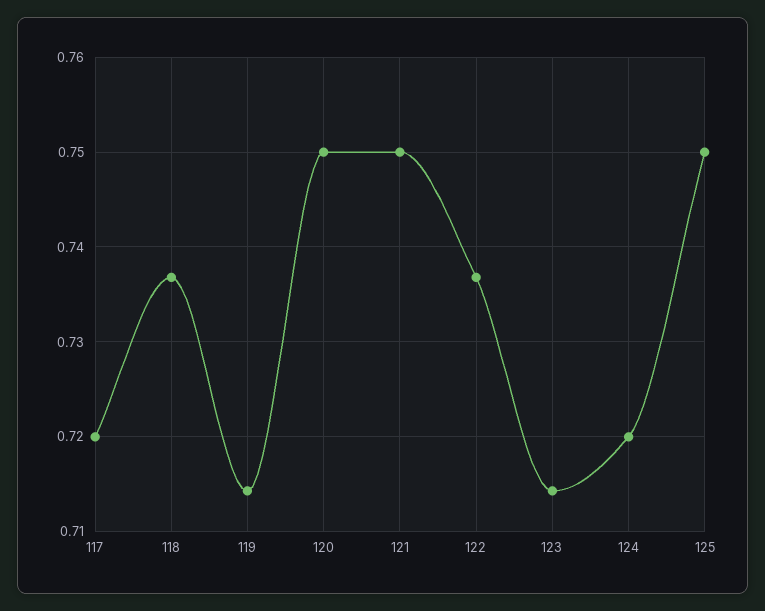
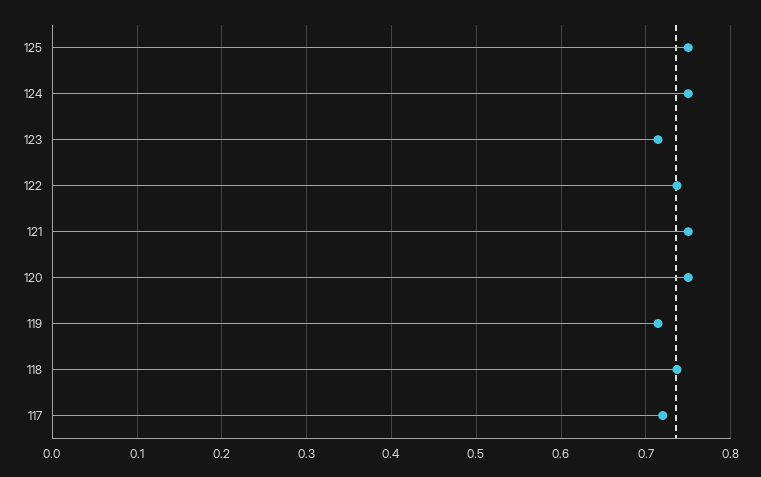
  {
    "117": 0.72,
    "118": 0.737,
    "119": 0.714,
    "120": 0.75,
    "121": 0.75,
    "122": 0.737,
    "123": 0.714,
-   "124": 0.72,
+   "124": 0.75,
    "125": 0.75
  }

